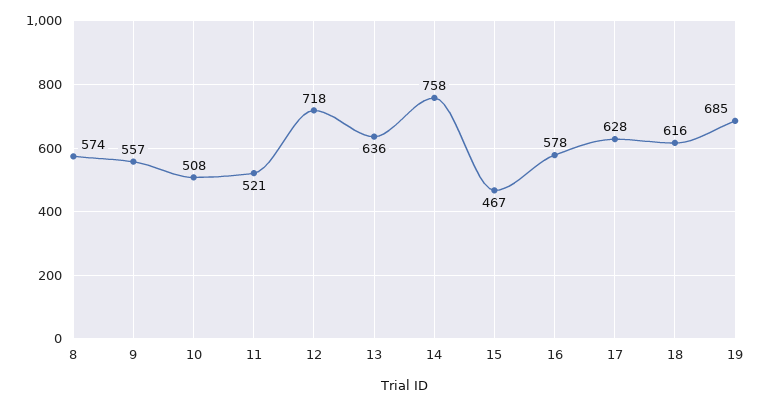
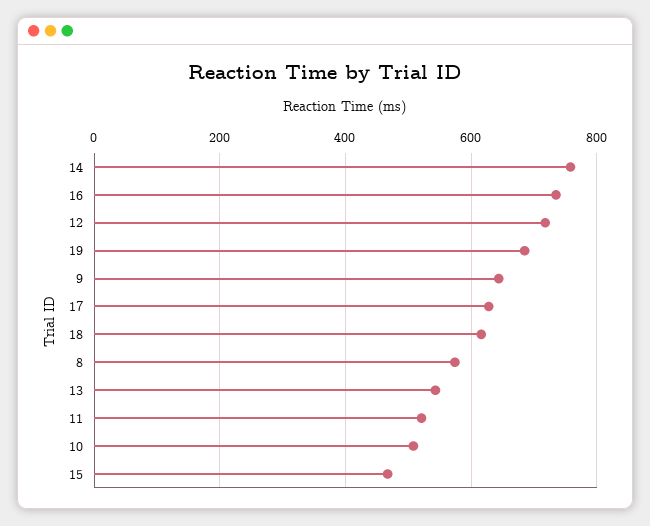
  {
    "8": 574,
-   "9": 557,
+   "9": 640,
    "10": 508,
    "11": 521,
    "12": 718,
-   "13": 636,
+   "13": 540,
    "14": 758,
    "15": 467,
-   "16": 578,
+   "16": 740,
    "17": 628,
    "18": 616,
    "19": 685
  }

